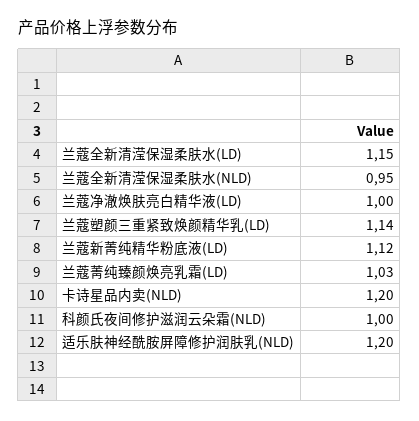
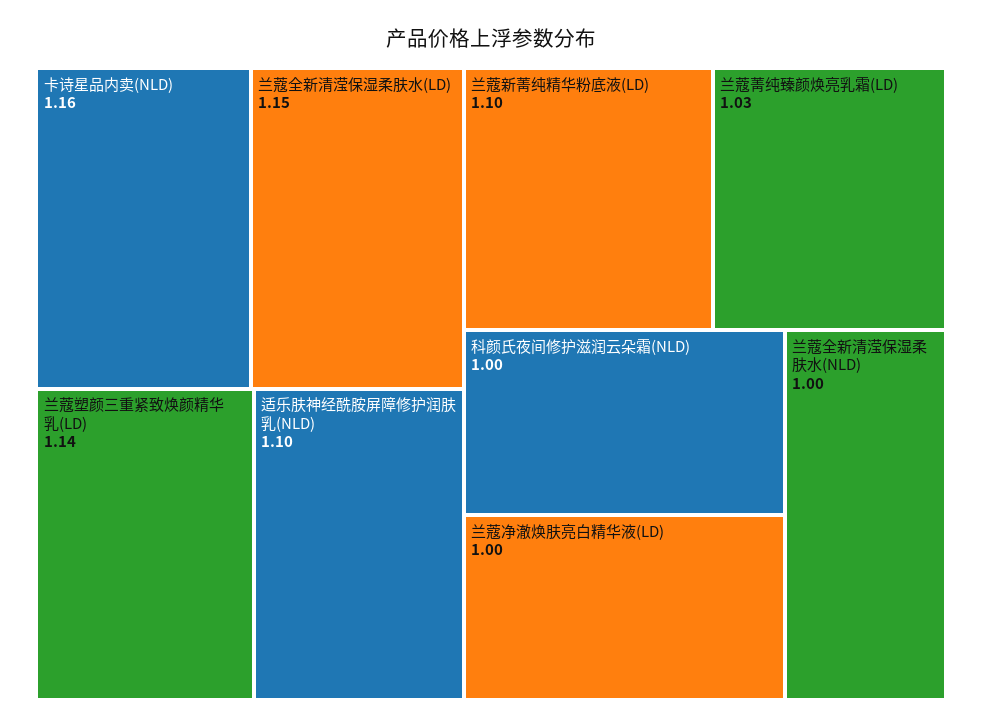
  {
    "兰蔻全新清滢保湿柔肤水(LD)": 1.15,
-   "兰蔻全新清滢保湿柔肤水(NLD)": 0.95,
+   "兰蔻全新清滢保湿柔肤水(NLD)": 1,
    "兰蔻净澈焕肤亮白精华液(LD)": 1,
    "兰蔻塑颜三重紧致焕颜精华乳(LD)": 1.14,
-   "兰蔻新菁纯精华粉底液(LD)": 1.12,
+   "兰蔻新菁纯精华粉底液(LD)": 1.1,
    "兰蔻菁纯臻颜焕亮乳霜(LD)": 1.03,
-   "卡诗星品内卖(NLD)": 1.2,
+   "卡诗星品内卖(NLD)": 1.16,
    "科颜氏夜间修护滋润云朵霜(NLD)": 1,
-   "适乐肤神经酰胺屏障修护润肤乳(NLD)": 1.2
+   "适乐肤神经酰胺屏障修护润肤乳(NLD)": 1.1
  }

